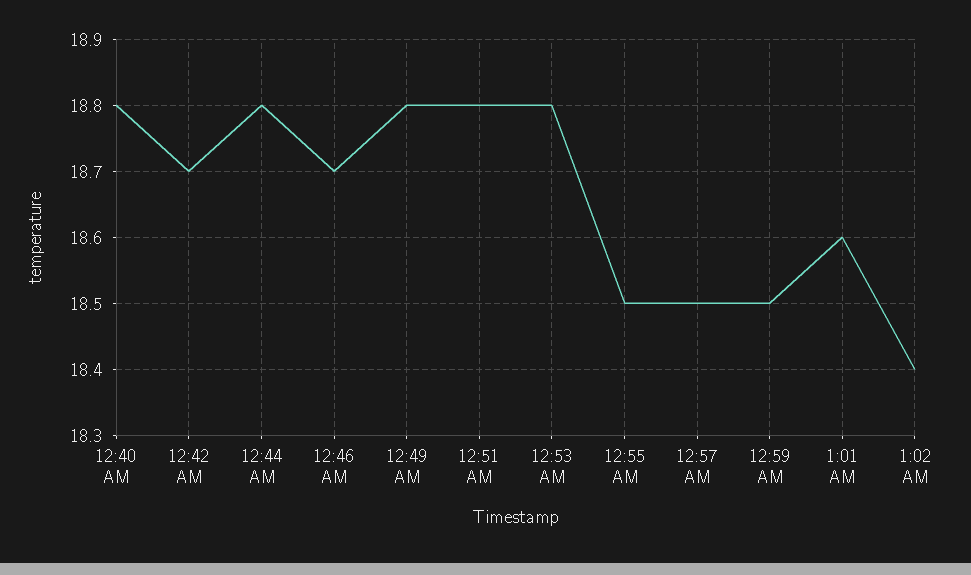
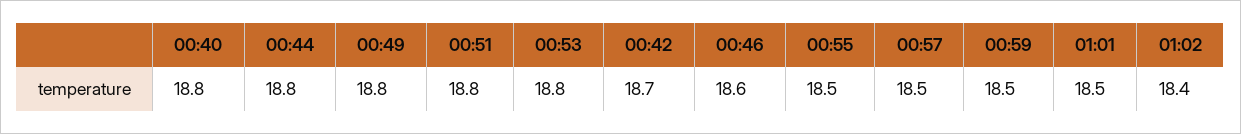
  {
    "12:40 AM": 18.8,
    "12:42 AM": 18.7,
    "12:44 AM": 18.8,
-   "12:46 AM": 18.7,
+   "12:46 AM": 18.6,
    "12:49 AM": 18.8,
    "12:51 AM": 18.8,
    "12:53 AM": 18.8,
    "12:55 AM": 18.5,
    "12:57 AM": 18.5,
    "12:59 AM": 18.5,
-   "1:01 AM": 18.6,
+   "1:01 AM": 18.5,
    "1:02 AM": 18.4
  }

